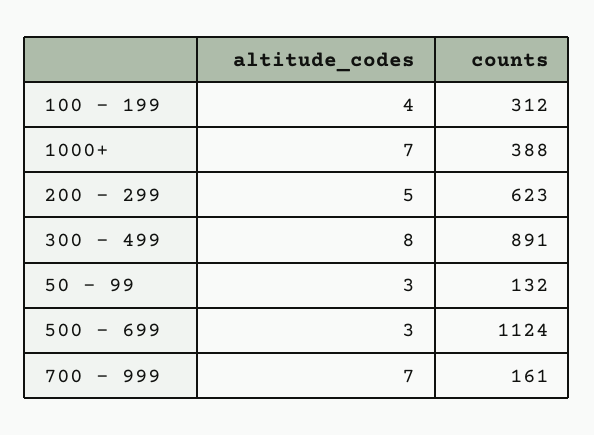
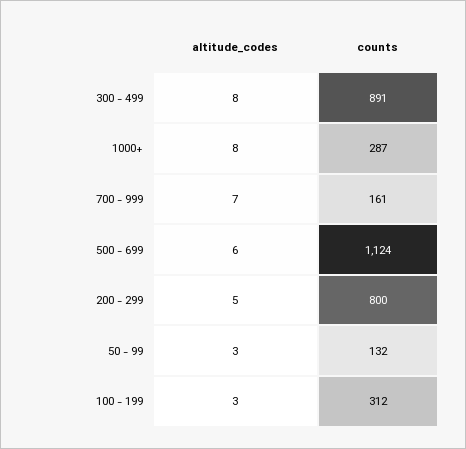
  {
    "altitude_codes": {
-     "100 - 199": 4,
+     "100 - 199": 3,
-     "1000+": 7,
+     "1000+": 8,
      "200 - 299": 5,
      "300 - 499": 8,
      "50 - 99": 3,
-     "500 - 699": 3,
+     "500 - 699": 6,
      "700 - 999": 7
    },
    "counts": {
      "100 - 199": 312,
-     "1000+": 388,
+     "1000+": 287,
-     "200 - 299": 623,
+     "200 - 299": 800,
      "300 - 499": 891,
      "50 - 99": 132,
      "500 - 699": 1124,
      "700 - 999": 161
    }
  }

